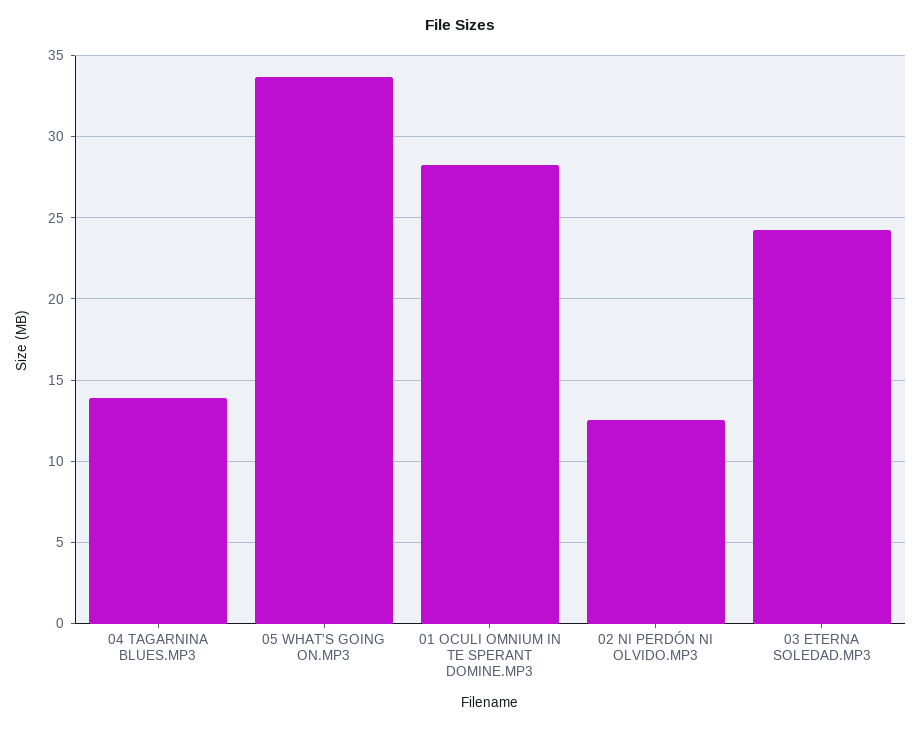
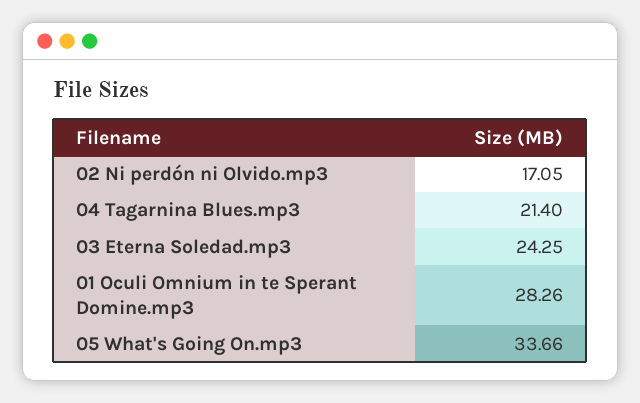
  {
-   "04 TAGARNINA BLUES.MP3": 14,
+   "04 TAGARNINA BLUES.MP3": 21.4,
    "05 WHAT'S GOING ON.MP3": 33.66,
    "01 OCULI OMNIUM IN TE SPERANT DOMINE.MP3": 28.26,
-   "02 NI PERDÓN NI OLVIDO.MP3": 12.5,
+   "02 NI PERDÓN NI OLVIDO.MP3": 17.05,
    "03 ETERNA SOLEDAD.MP3": 24.25
  }

